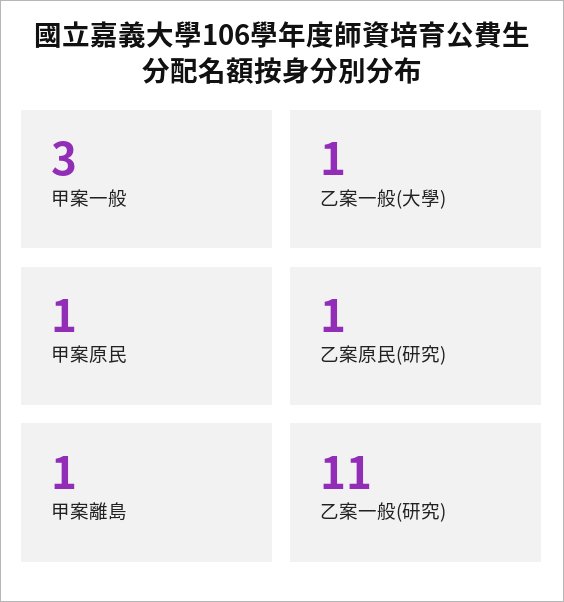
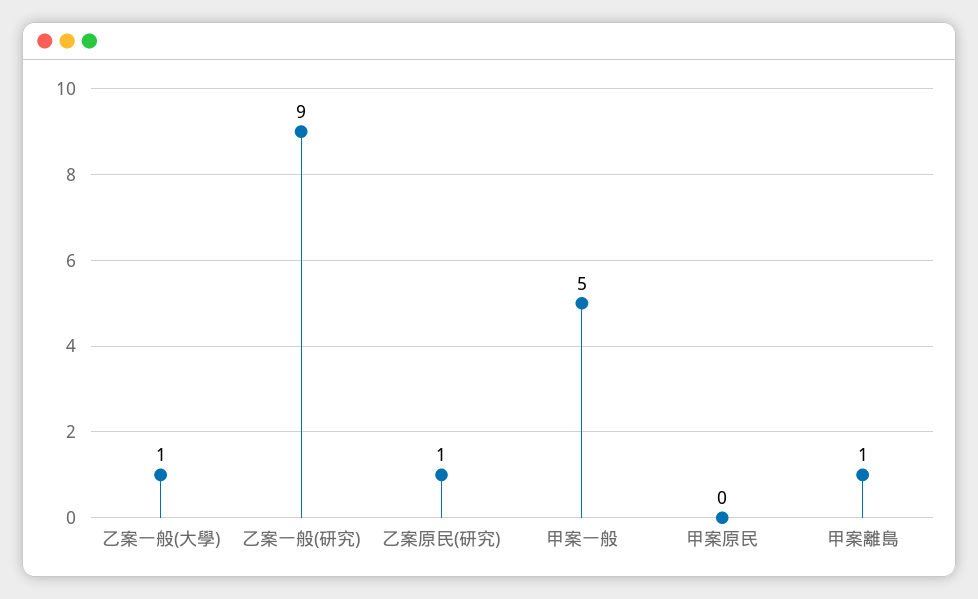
  {
-   "甲案一般": 3,
+   "甲案一般": 5,
    "乙案一般(大學)": 1,
-   "甲案原民": 1,
+   "甲案原民": 0,
    "乙案原民(研究)": 1,
    "甲案離島": 1,
-   "乙案一般(研究)": 11
+   "乙案一般(研究)": 9
  }

